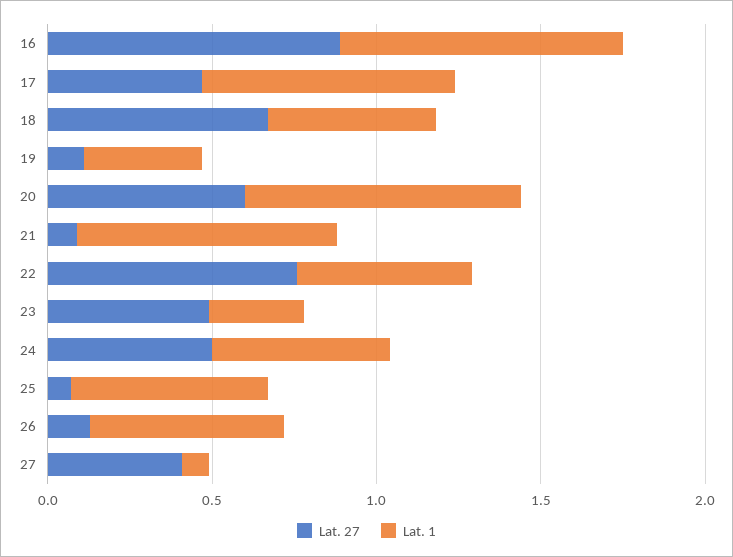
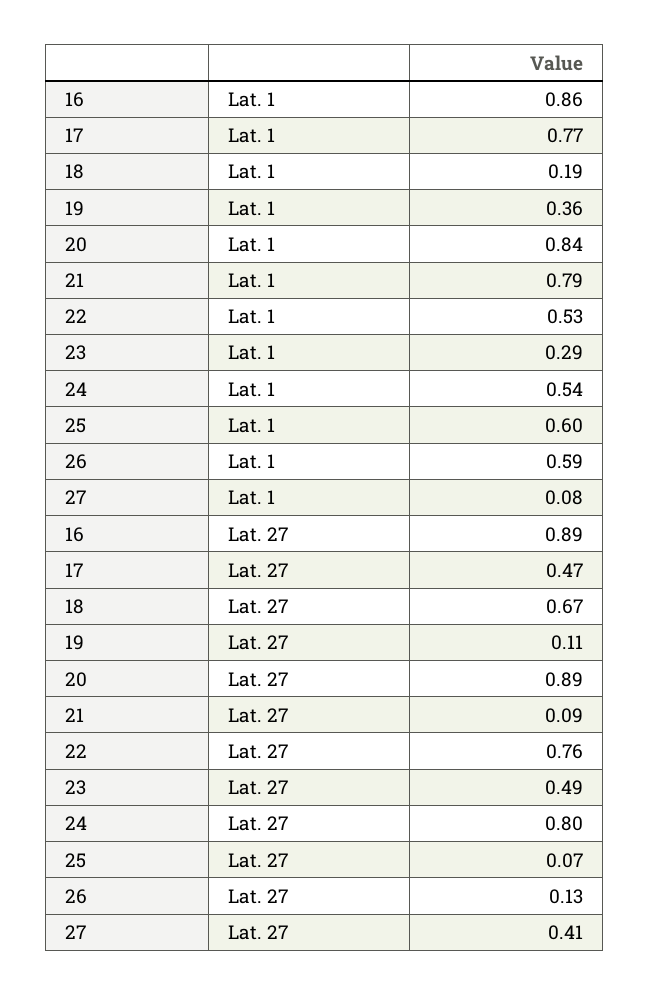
  {
    "Lat. 27": {
      "16": 0.89,
      "17": 0.47,
      "18": 0.67,
      "19": 0.11,
-     "20": 0.6,
+     "20": 0.89,
      "21": 0.09,
      "22": 0.76,
      "23": 0.49,
-     "24": 0.5,
+     "24": 0.8,
      "25": 0.07,
      "26": 0.13,
      "27": 0.41
    },
    "Lat. 1": {
      "16": 0.86,
      "17": 0.77,
-     "18": 0.5,
+     "18": 0.19,
      "19": 0.36,
      "20": 0.84,
      "21": 0.79,
      "22": 0.53,
      "23": 0.29,
      "24": 0.54,
      "25": 0.6,
      "26": 0.59,
      "27": 0.08
    }
  }

